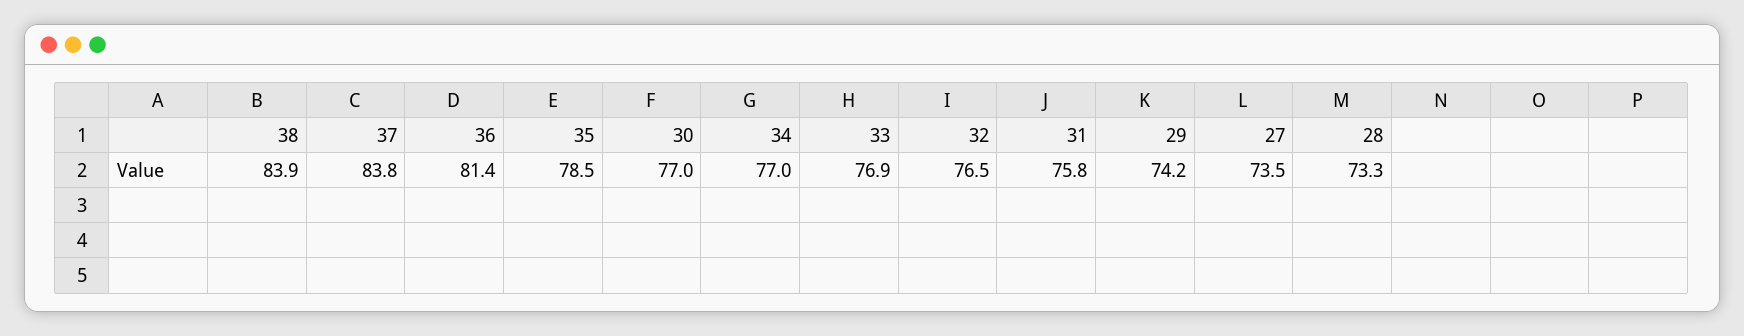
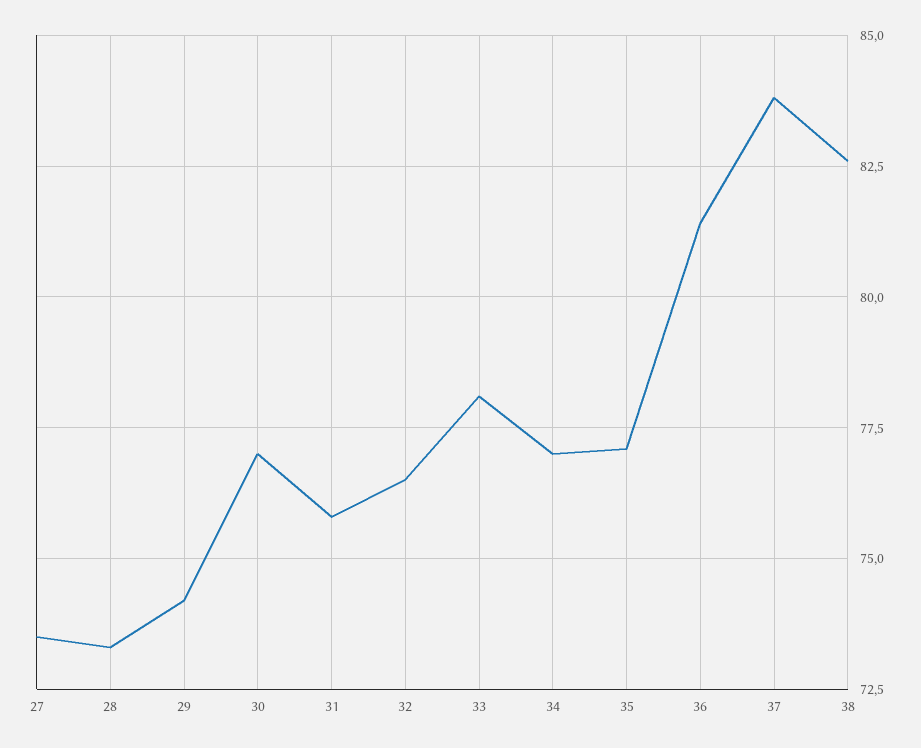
  {
-   "38": 83.9,
+   "38": 82.5,
    "37": 83.8,
    "36": 81.4,
-   "35": 78.5,
+   "35": 77,
    "30": 77,
    "34": 77,
-   "33": 76.9,
+   "33": 78,
    "32": 76.5,
    "31": 75.8,
    "29": 74.2,
    "27": 73.5,
    "28": 73.3
  }

